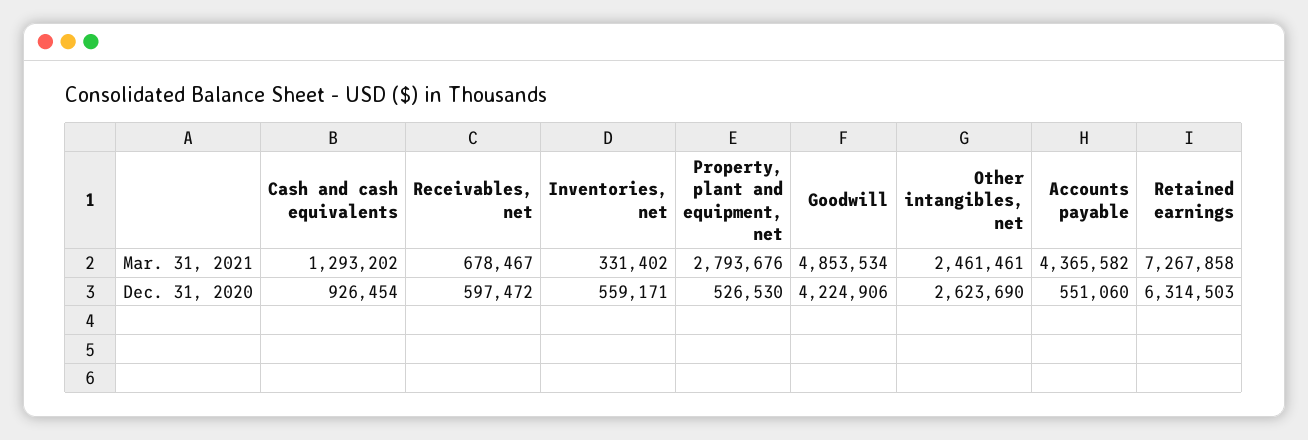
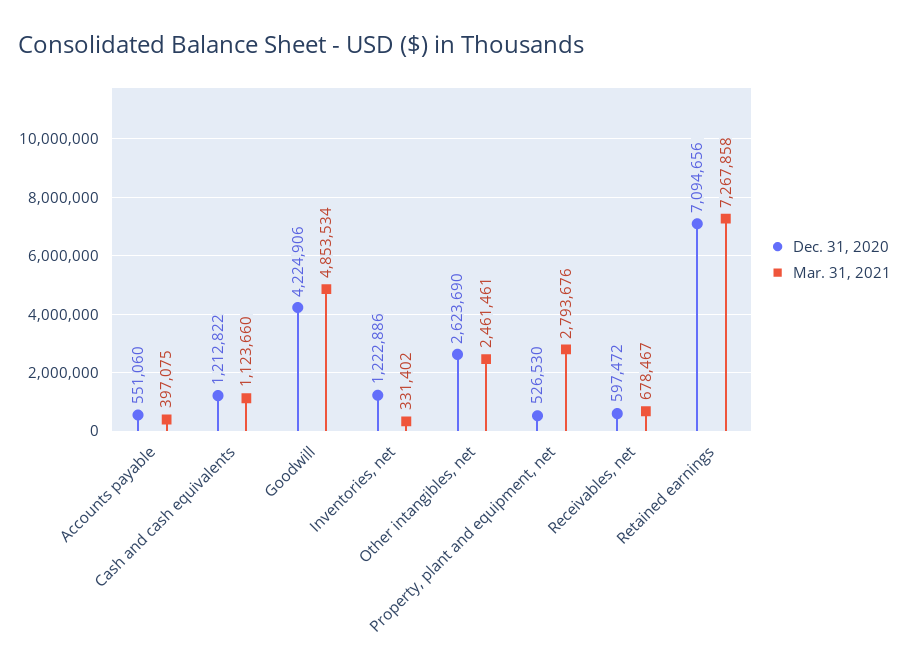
  {
    "Mar. 31, 2021": {
-     "Cash and cash equivalents": 1293202,
+     "Cash and cash equivalents": 1123660,
      "Receivables, net": 678467,
      "Inventories, net": 331402,
      "Property, plant and equipment, net": 2793676,
      "Goodwill": 4853534,
      "Other intangibles, net": 2461461,
-     "Accounts payable": 4365582,
+     "Accounts payable": 397075,
      "Retained earnings": 7267858
    },
    "Dec. 31, 2020": {
-     "Cash and cash equivalents": 926454,
+     "Cash and cash equivalents": 1212822,
      "Receivables, net": 597472,
-     "Inventories, net": 559171,
+     "Inventories, net": 1222886,
      "Property, plant and equipment, net": 526530,
      "Goodwill": 4224906,
      "Other intangibles, net": 2623690,
      "Accounts payable": 551060,
-     "Retained earnings": 6314503
+     "Retained earnings": 7094656
    }
  }

